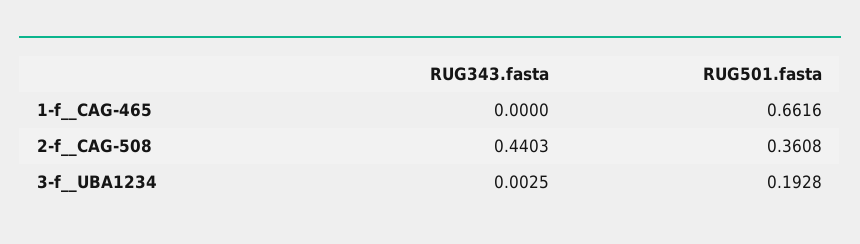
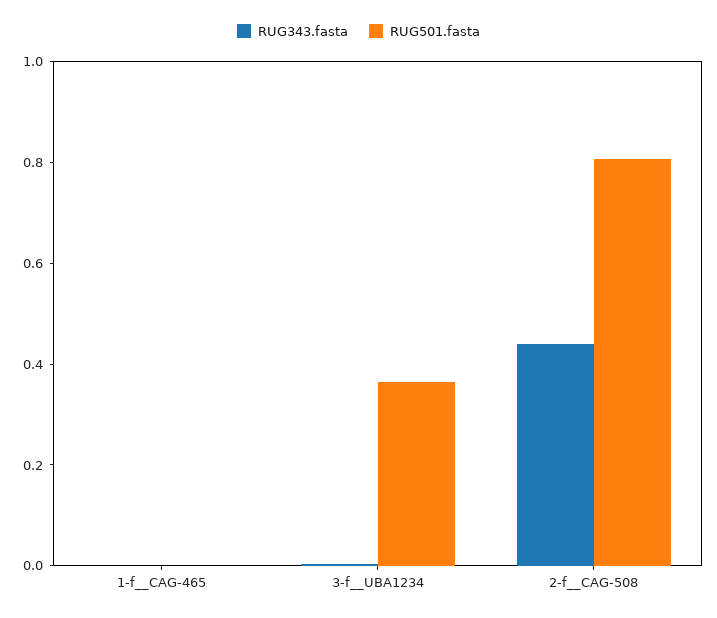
  {
    "RUG343.fasta": {
      "1-f__CAG-465": 0,
      "2-f__CAG-508": 0.4403,
      "3-f__UBA1234": 0.0025
    },
    "RUG501.fasta": {
-     "1-f__CAG-465": 0.6616,
+     "1-f__CAG-465": 0,
-     "2-f__CAG-508": 0.3608,
+     "2-f__CAG-508": 0.8,
-     "3-f__UBA1234": 0.1928
+     "3-f__UBA1234": 0.35
    }
  }

